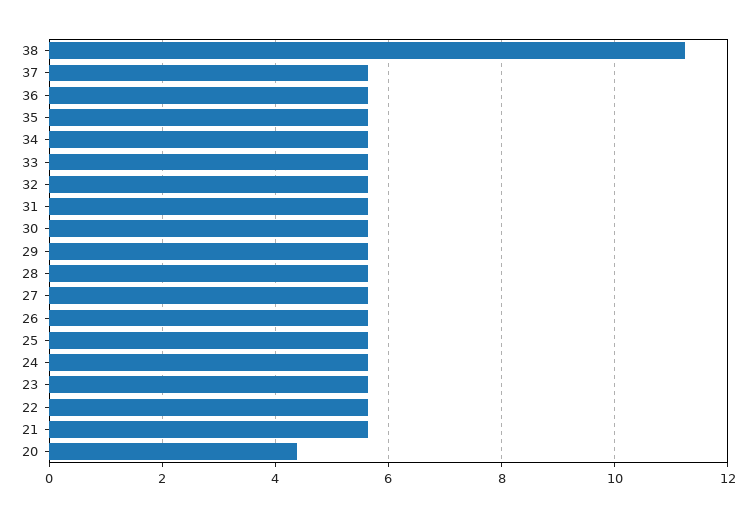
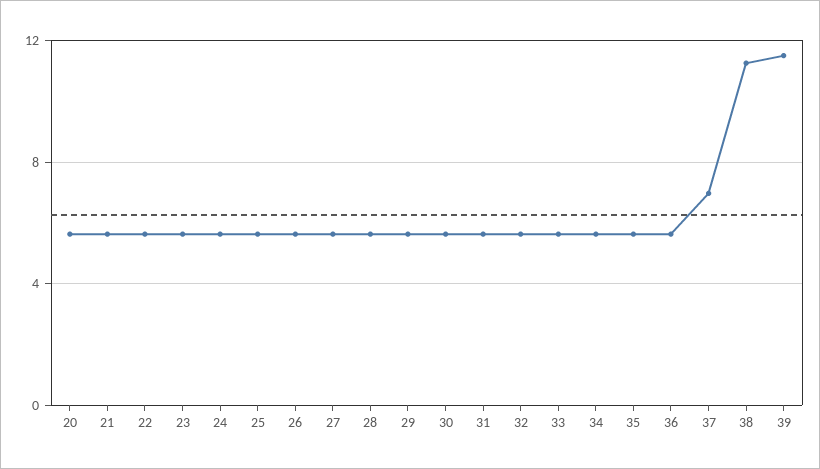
  {
    "38": 11.2,
-   "37": 5.6,
+   "37": 7,
    "36": 5.6,
    "35": 5.6,
    "34": 5.6,
    "33": 5.6,
    "32": 5.6,
    "31": 5.6,
    "30": 5.6,
    "29": 5.6,
    "28": 5.6,
    "27": 5.6,
    "26": 5.6,
    "25": 5.6,
    "24": 5.6,
    "23": 5.6,
    "22": 5.6,
    "21": 5.6,
-   "20": 4.4
+   "20": 5.5,
+   "39": 11.5
  }

